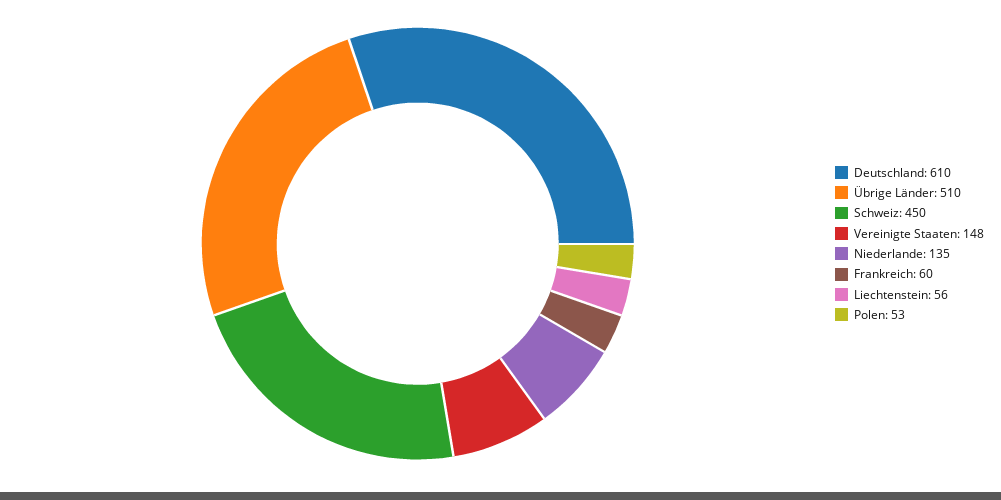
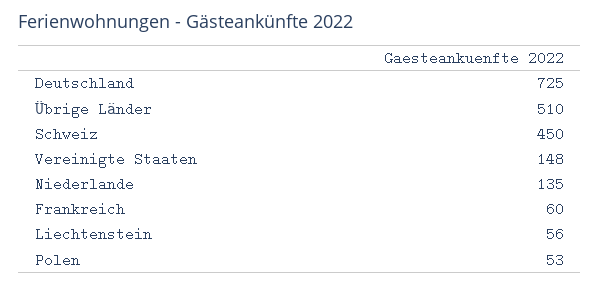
  {
-   "Deutschland": 610,
+   "Deutschland": 725,
    "Übrige Länder": 510,
    "Schweiz": 450,
    "Vereinigte Staaten": 148,
    "Niederlande": 135,
    "Frankreich": 60,
    "Liechtenstein": 56,
    "Polen": 53
  }

